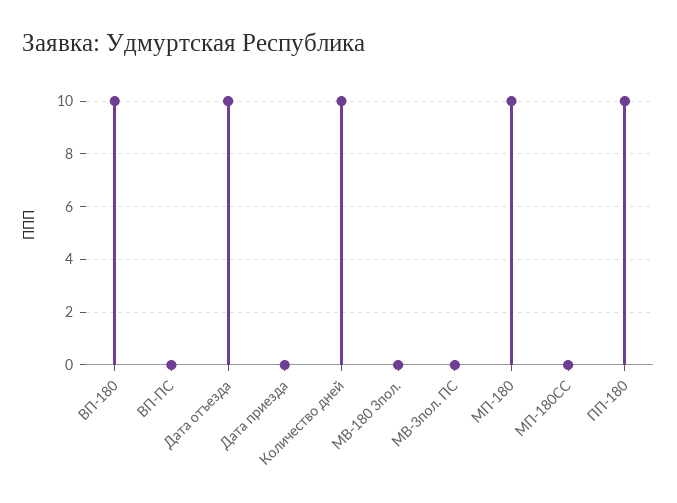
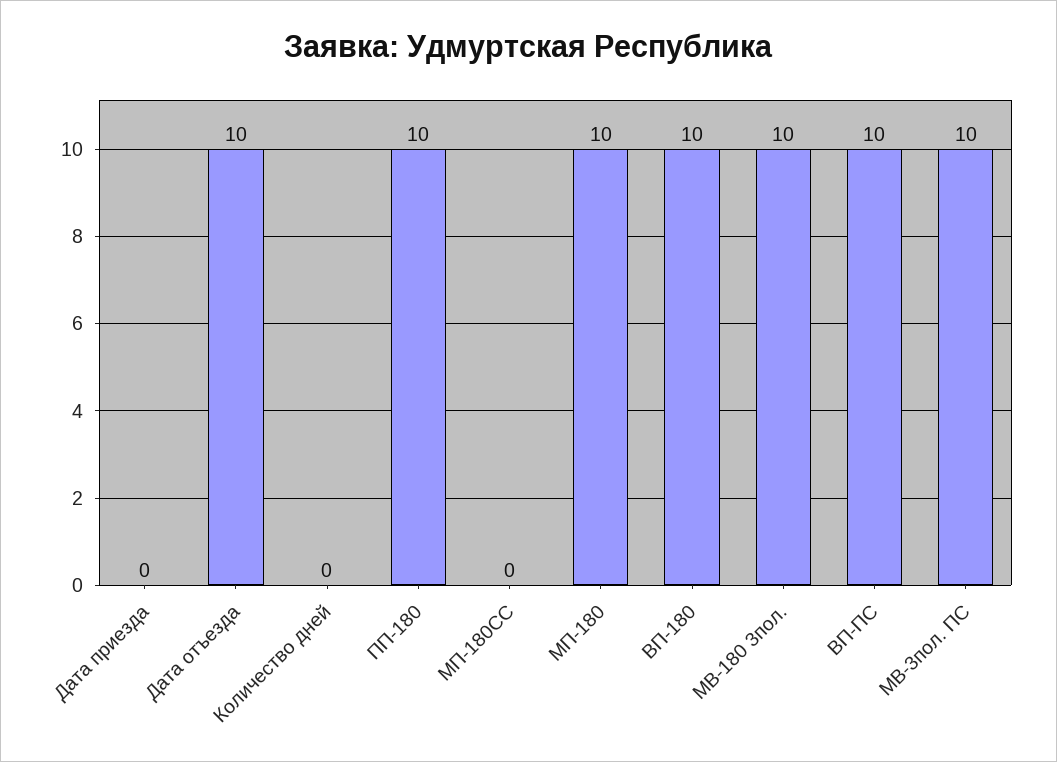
  {
    "ВП-180": 10,
-   "ВП-ПС": 0,
+   "ВП-ПС": 10,
    "Дата отъезда": 10,
    "Дата приезда": 0,
-   "Количество дней": 10,
+   "Количество дней": 0,
-   "МВ-180 3пол.": 0,
+   "МВ-180 3пол.": 10,
-   "МВ-3пол. ПС": 0,
+   "МВ-3пол. ПС": 10,
    "МП-180": 10,
    "МП-180СС": 0,
    "ПП-180": 10
  }

